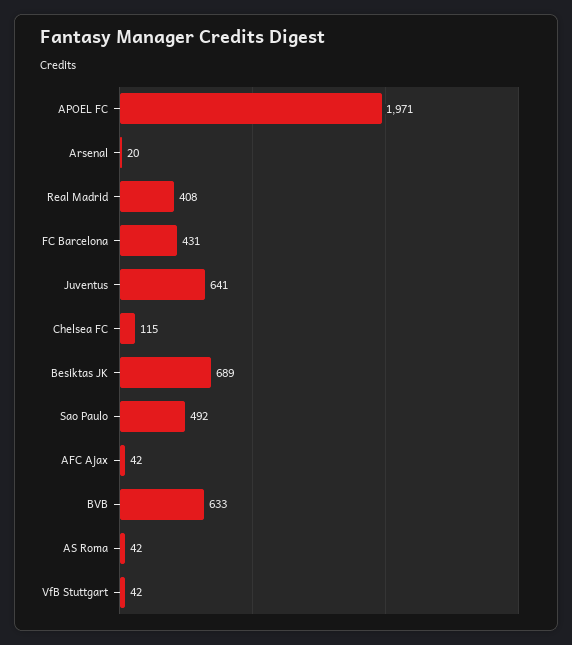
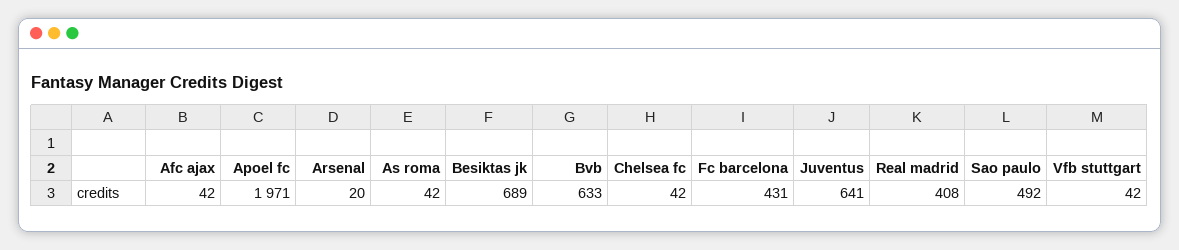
  {
    "APOEL FC": 1971,
    "Arsenal": 20,
    "Real Madrid": 408,
    "FC Barcelona": 431,
    "Juventus": 641,
-   "Chelsea FC": 115,
+   "Chelsea FC": 42,
    "Besiktas JK": 689,
    "Sao Paulo": 492,
    "AFC Ajax": 42,
    "BVB": 633,
    "AS Roma": 42,
    "VfB Stuttgart": 42
  }

